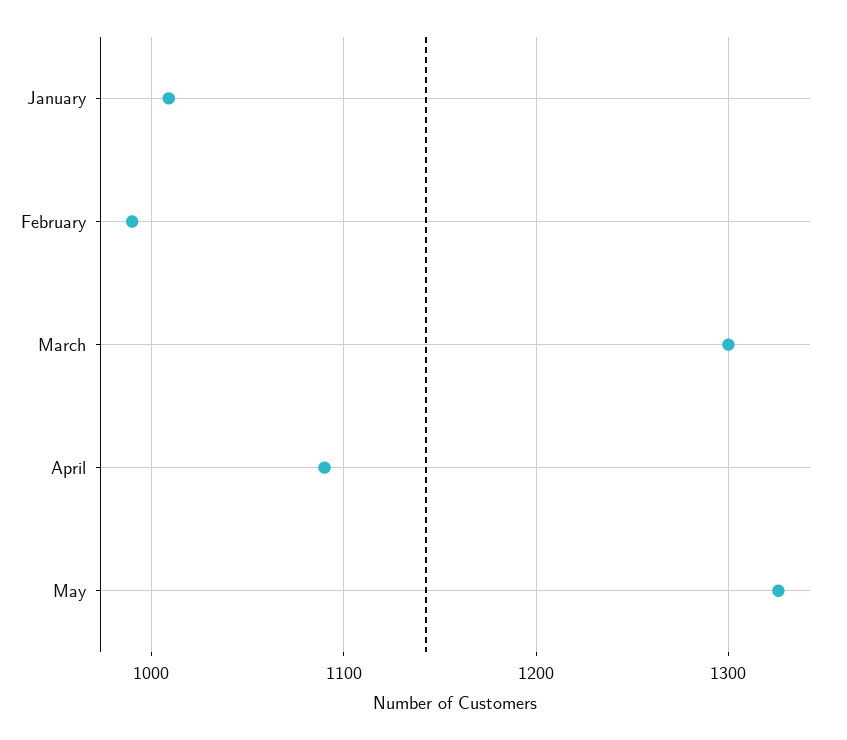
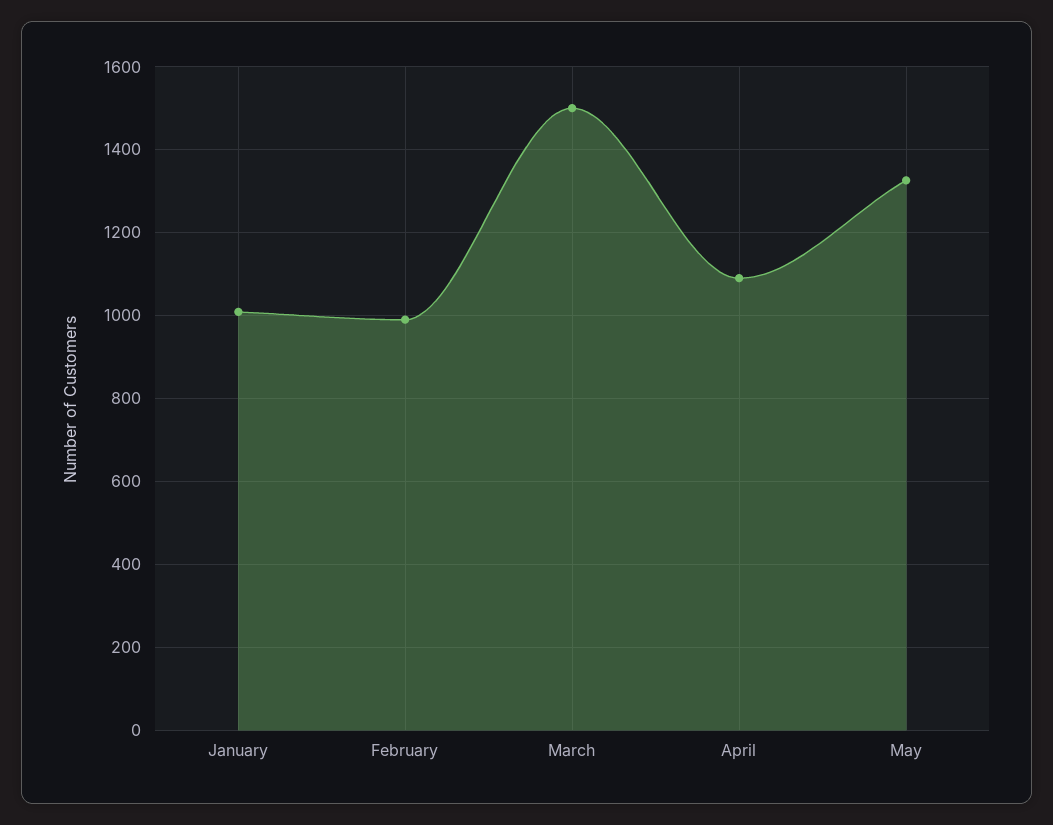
  {
    "January": 1010,
    "February": 990,
-   "March": 1300,
+   "March": 1500,
    "April": 1090,
    "May": 1330
  }

